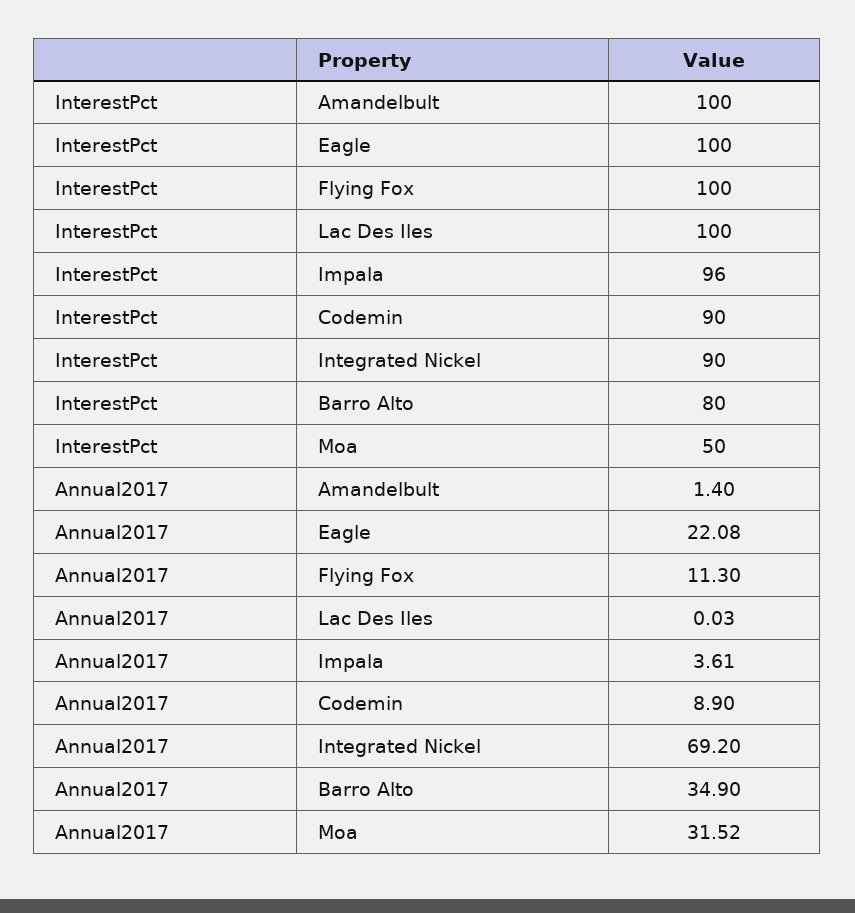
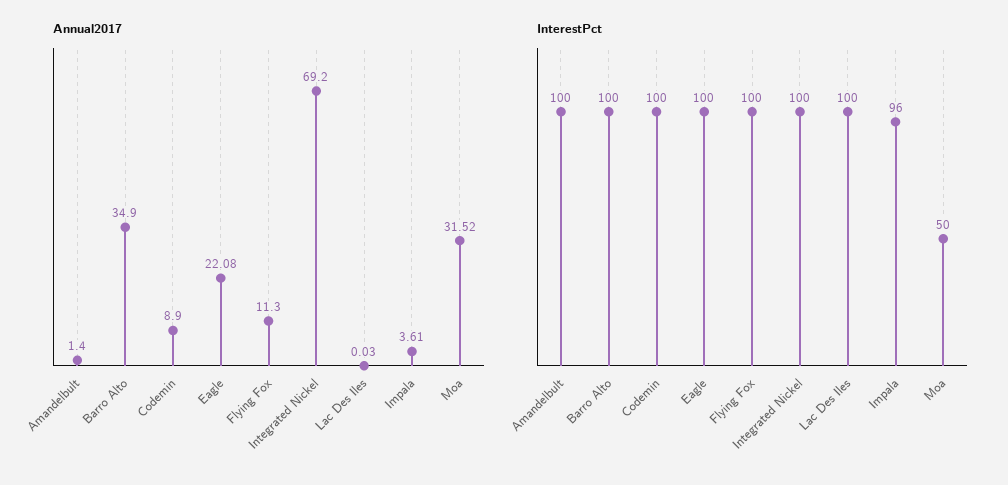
  {
    "InterestPct": {
      "Amandelbult": 100,
      "Eagle": 100,
      "Flying Fox": 100,
      "Lac Des Iles": 100,
      "Impala": 96,
-     "Codemin": 90,
+     "Codemin": 100,
-     "Integrated Nickel": 90,
+     "Integrated Nickel": 100,
-     "Barro Alto": 80,
+     "Barro Alto": 100,
      "Moa": 50
    },
    "Annual2017": {
      "Amandelbult": 1.4,
      "Eagle": 22.08,
      "Flying Fox": 11.3,
      "Lac Des Iles": 0.03,
      "Impala": 3.61,
      "Codemin": 8.9,
      "Integrated Nickel": 69.2,
      "Barro Alto": 34.9,
      "Moa": 31.52
    }
  }

